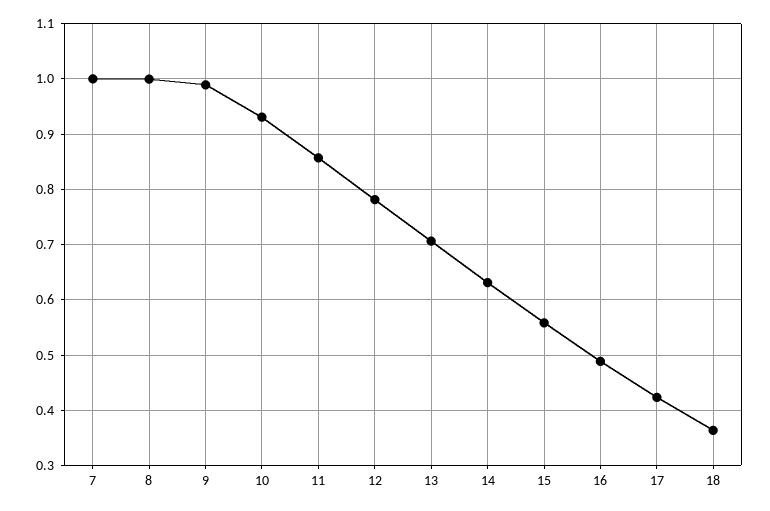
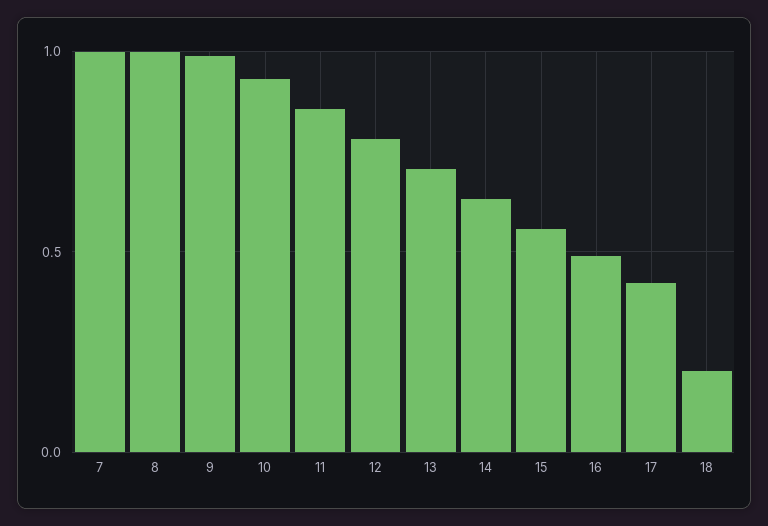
  {
    "7": 1,
    "8": 1,
    "9": 0.98,
    "10": 0.94,
    "11": 0.86,
    "12": 0.78,
    "13": 0.7,
    "14": 0.64,
    "15": 0.56,
    "16": 0.48,
    "17": 0.42,
-   "18": 0.36
+   "18": 0.2
  }

